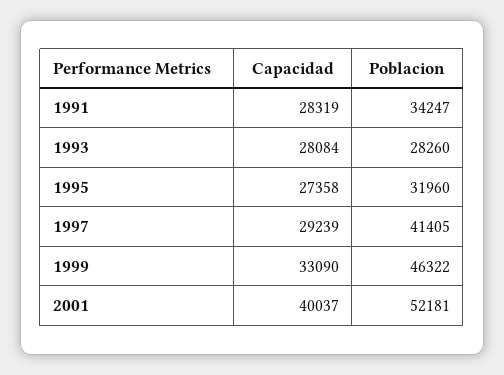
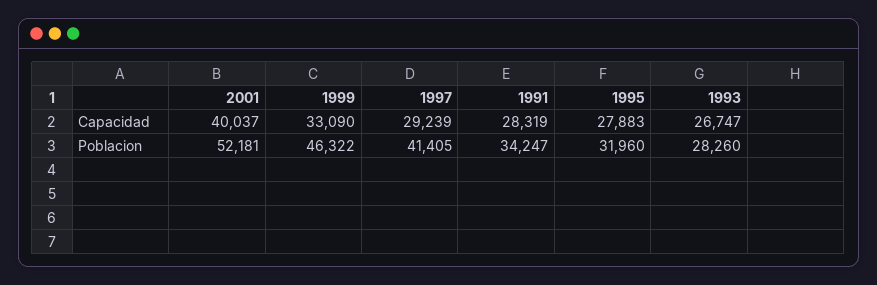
  {
    "Capacidad": {
      "1991": 28319,
-     "1993": 28084,
+     "1993": 26747,
-     "1995": 27358,
+     "1995": 27883,
      "1997": 29239,
      "1999": 33090,
      "2001": 40037
    },
    "Poblacion": {
      "1991": 34247,
      "1993": 28260,
      "1995": 31960,
      "1997": 41405,
      "1999": 46322,
      "2001": 52181
    }
  }

